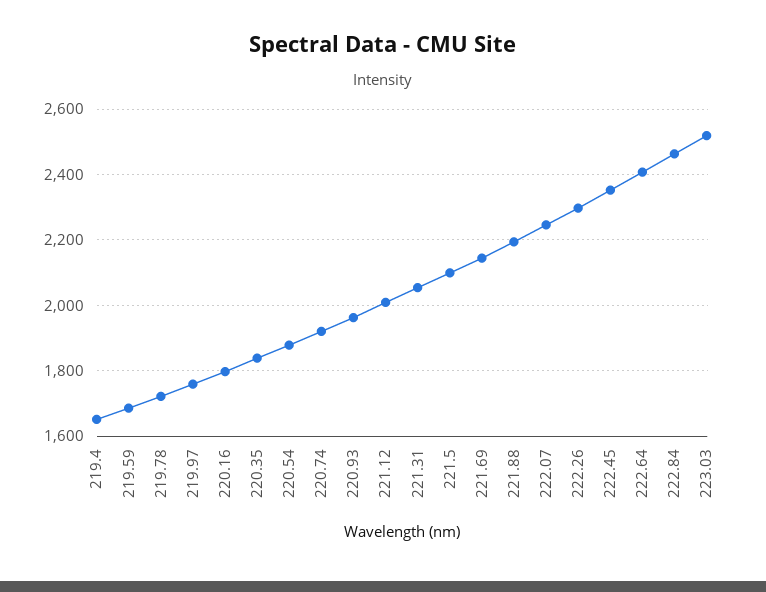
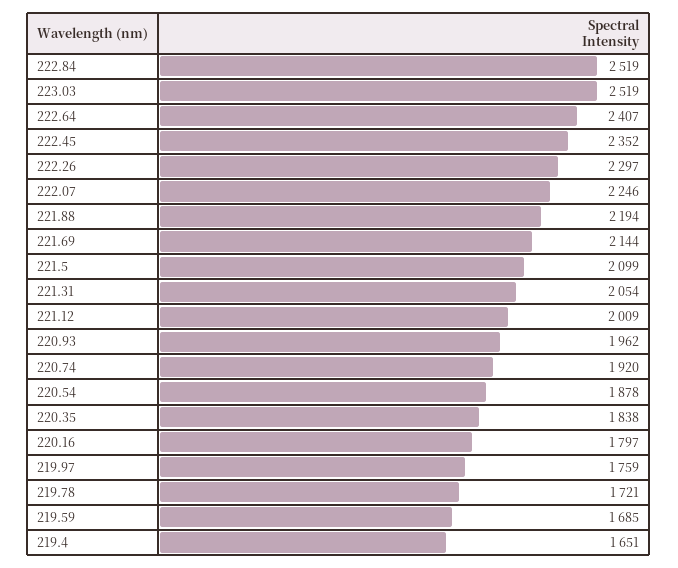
  {
    "219.4": 1651,
    "219.59": 1685,
    "219.78": 1721,
    "219.97": 1759,
    "220.16": 1797,
    "220.35": 1838,
    "220.54": 1878,
    "220.74": 1920,
    "220.93": 1962,
    "221.12": 2009,
    "221.31": 2054,
    "221.5": 2099,
    "221.69": 2144,
    "221.88": 2194,
    "222.07": 2246,
    "222.26": 2297,
    "222.45": 2352,
    "222.64": 2407,
-   "222.84": 2460,
+   "222.84": 2519,
    "223.03": 2519
  }

